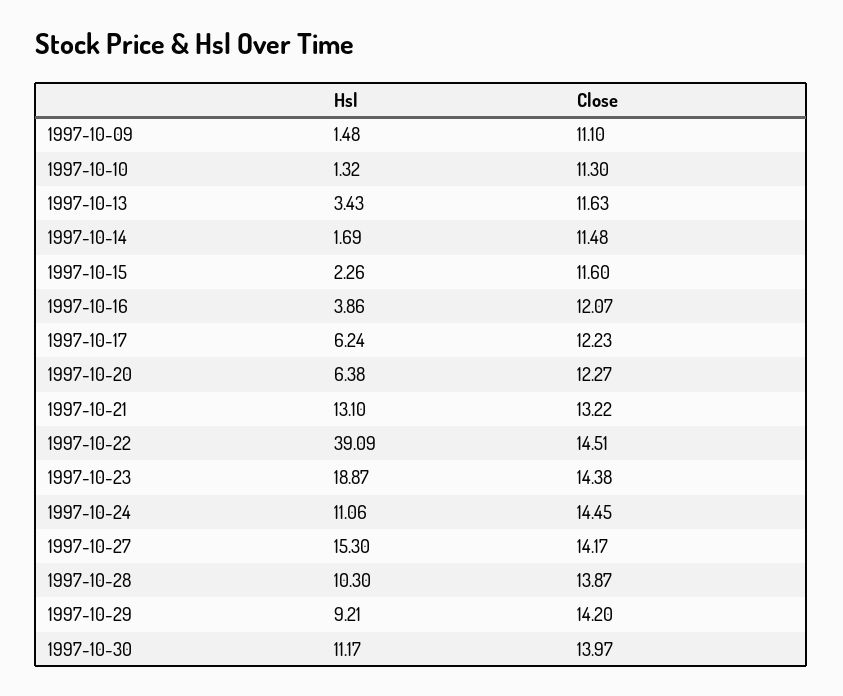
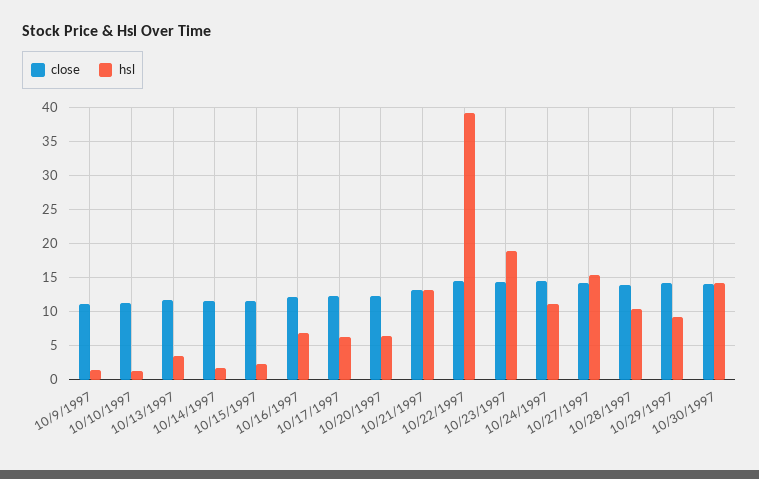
  {
    "Hsl": {
      "1997-10-09": 1.48,
      "1997-10-10": 1.32,
      "1997-10-13": 3.43,
      "1997-10-14": 1.69,
      "1997-10-15": 2.26,
-     "1997-10-16": 3.86,
+     "1997-10-16": 7,
      "1997-10-17": 6.24,
      "1997-10-20": 6.38,
      "1997-10-21": 13.1,
      "1997-10-22": 39.09,
      "1997-10-23": 18.87,
      "1997-10-24": 11.06,
      "1997-10-27": 15.3,
      "1997-10-28": 10.3,
      "1997-10-29": 9.21,
-     "1997-10-30": 11.17
+     "1997-10-30": 14
    },
    "Close": {
      "1997-10-09": 11.1,
      "1997-10-10": 11.3,
      "1997-10-13": 11.63,
      "1997-10-14": 11.48,
      "1997-10-15": 11.6,
      "1997-10-16": 12.07,
      "1997-10-17": 12.23,
      "1997-10-20": 12.27,
      "1997-10-21": 13.22,
      "1997-10-22": 14.51,
      "1997-10-23": 14.38,
      "1997-10-24": 14.45,
      "1997-10-27": 14.17,
      "1997-10-28": 13.87,
      "1997-10-29": 14.2,
      "1997-10-30": 13.97
    }
  }

